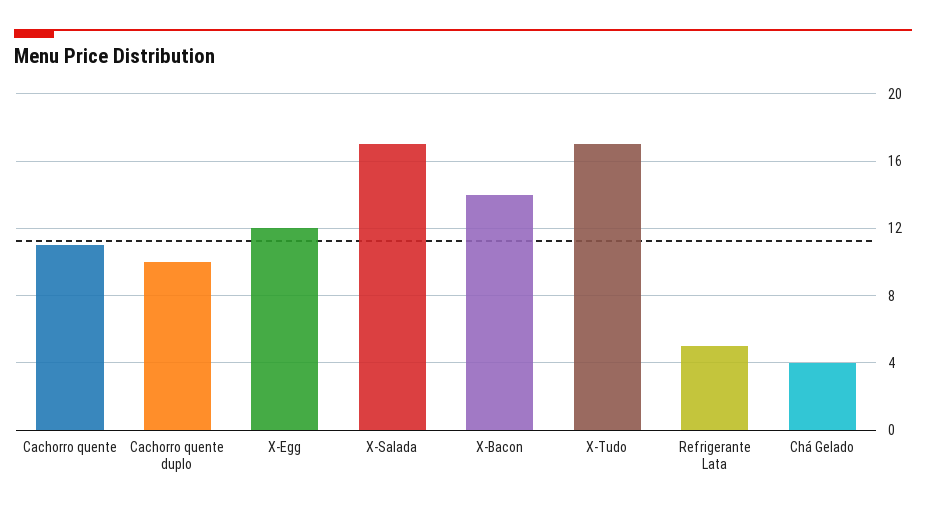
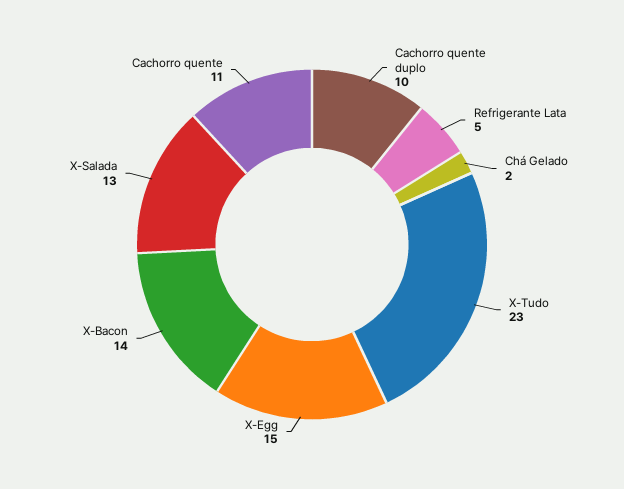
  {
    "Cachorro quente": 11,
    "Cachorro quente duplo": 10,
-   "X-Egg": 12,
+   "X-Egg": 15,
-   "X-Salada": 17,
+   "X-Salada": 13,
    "X-Bacon": 14,
-   "X-Tudo": 17,
+   "X-Tudo": 23,
    "Refrigerante Lata": 5,
-   "Chá Gelado": 4
+   "Chá Gelado": 2
  }

